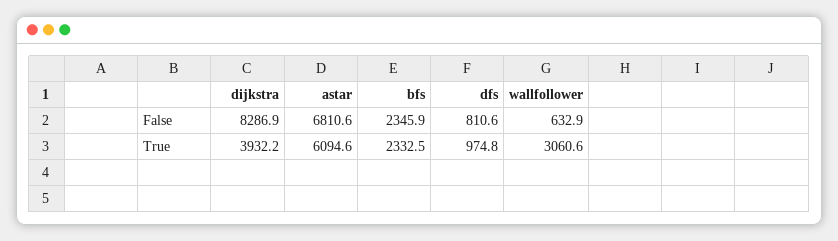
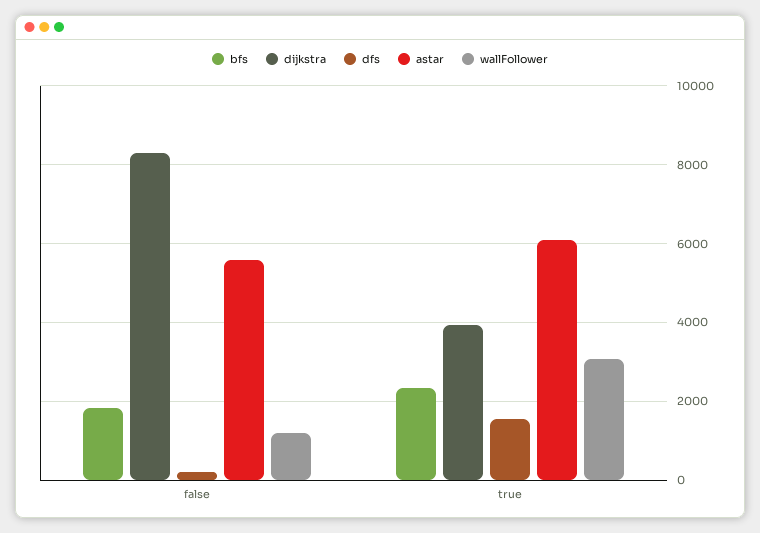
  {
    "dijkstra": {
      "False": 8286.9,
      "True": 3932.2
    },
    "astar": {
-     "False": 6810.6,
+     "False": 5600,
      "True": 6094.6
    },
    "bfs": {
-     "False": 2345.9,
+     "False": 1800,
      "True": 2332.5
    },
    "dfs": {
-     "False": 810.6,
+     "False": 200,
-     "True": 974.8
+     "True": 1600
    },
    "wallfollower": {
-     "False": 632.9,
+     "False": 1200,
      "True": 3060.6
    }
  }

